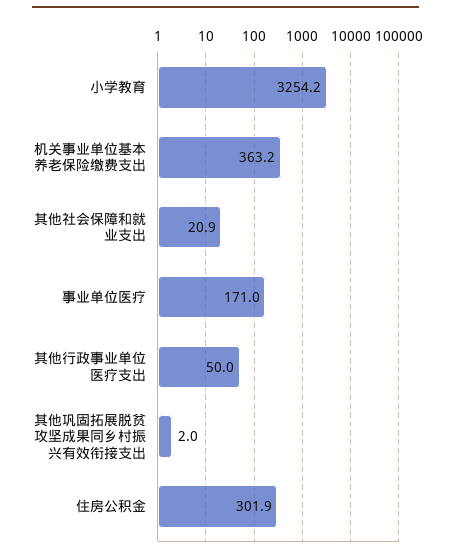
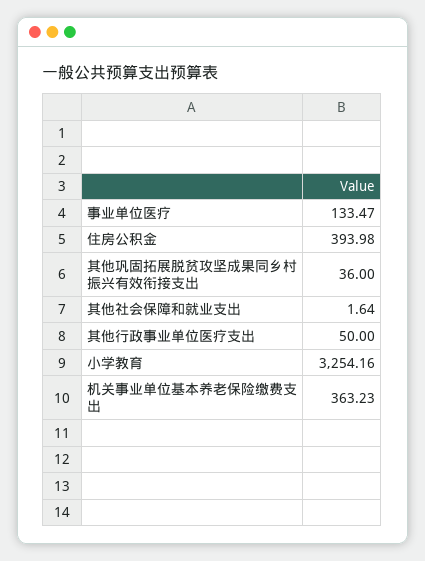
  {
    "小学教育": 3254.16,
    "机关事业单位基本养老保险缴费支出": 363.23,
-   "其他社会保障和就业支出": 20.9,
+   "其他社会保障和就业支出": 1.64,
-   "事业单位医疗": 171,
+   "事业单位医疗": 133.47,
    "其他行政事业单位医疗支出": 50,
-   "其他巩固拓展脱贫攻坚成果同乡村振兴有效衔接支出": 2,
+   "其他巩固拓展脱贫攻坚成果同乡村振兴有效衔接支出": 36,
-   "住房公积金": 301.9
+   "住房公积金": 393.98
  }

